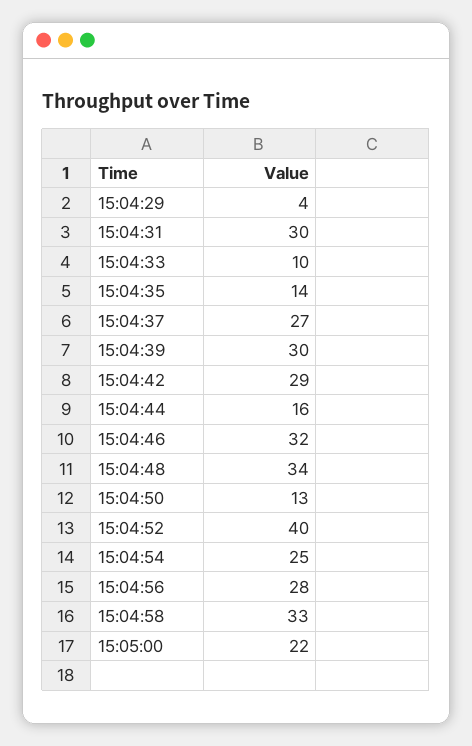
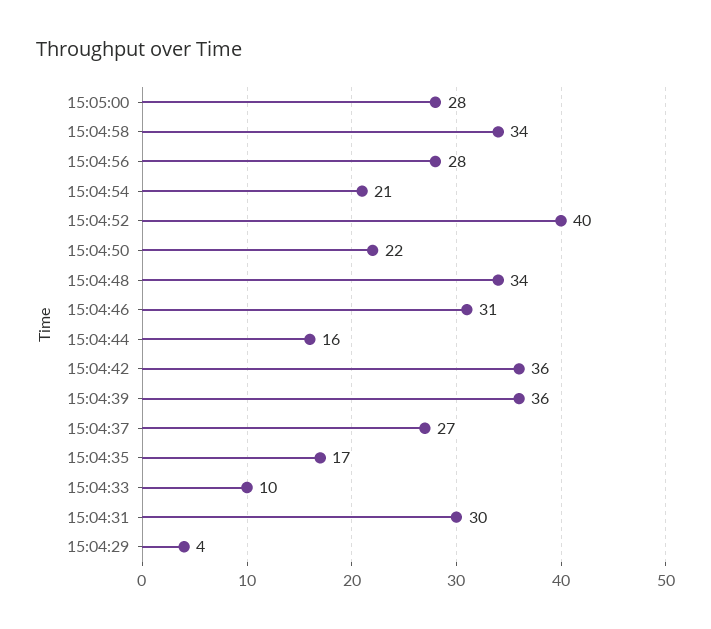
  {
    "15:04:29": 4,
    "15:04:31": 30,
    "15:04:33": 10,
-   "15:04:35": 14,
+   "15:04:35": 17,
    "15:04:37": 27,
-   "15:04:39": 30,
+   "15:04:39": 36,
-   "15:04:42": 29,
+   "15:04:42": 36,
    "15:04:44": 16,
-   "15:04:46": 32,
+   "15:04:46": 31,
    "15:04:48": 34,
-   "15:04:50": 13,
+   "15:04:50": 22,
    "15:04:52": 40,
-   "15:04:54": 25,
+   "15:04:54": 21,
    "15:04:56": 28,
-   "15:04:58": 33,
+   "15:04:58": 34,
-   "15:05:00": 22
+   "15:05:00": 28
  }

